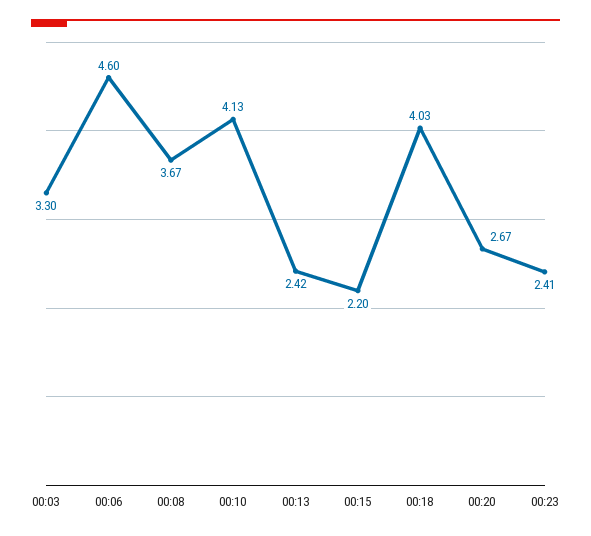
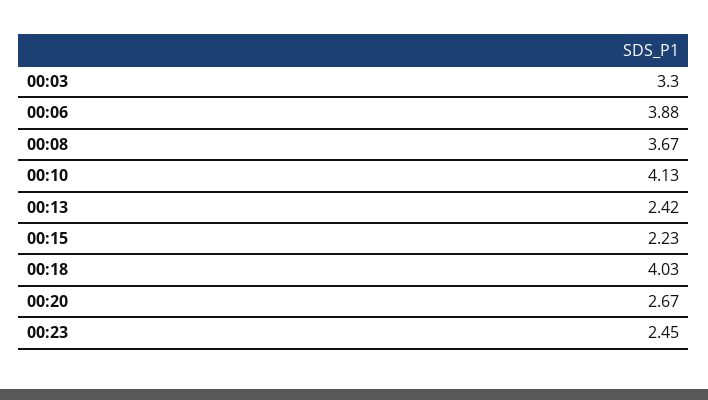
  {
    "00:03": 3.3,
-   "00:06": 4.6,
+   "00:06": 3.88,
    "00:08": 3.67,
    "00:10": 4.13,
    "00:13": 2.42,
-   "00:15": 2.2,
+   "00:15": 2.23,
    "00:18": 4.03,
    "00:20": 2.67,
-   "00:23": 2.41
+   "00:23": 2.45
  }

